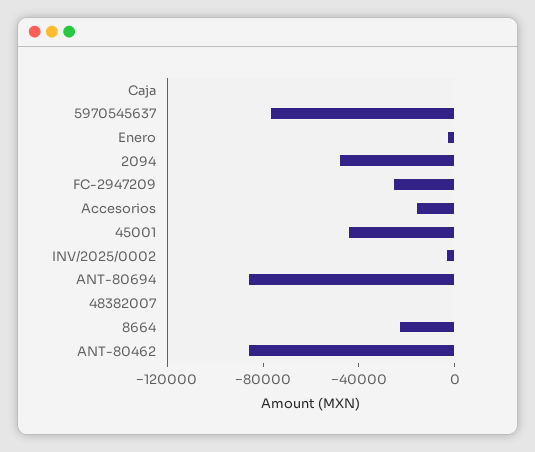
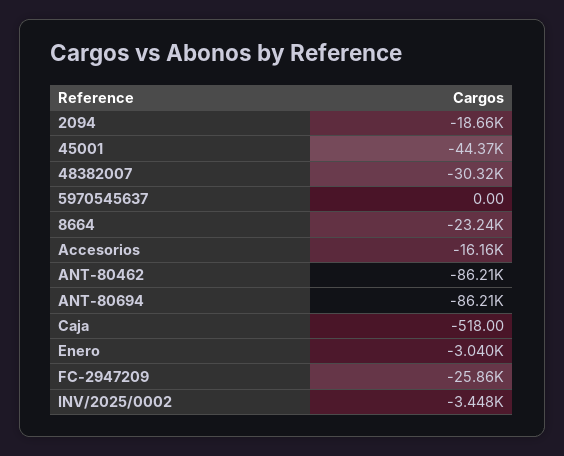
  {
    "Caja": -518,
-   "5970545637": -80000,
+   "5970545637": 0,
    "Enero": -3040,
-   "2094": -50000,
+   "2094": -18660,
    "FC-2947209": -25860,
    "Accesorios": -16160,
    "45001": -44370,
    "INV/2025/0002": -3448,
    "ANT-80694": -86210,
-   "48382007": 0,
+   "48382007": -30320,
    "8664": -23240,
    "ANT-80462": -86210
  }

